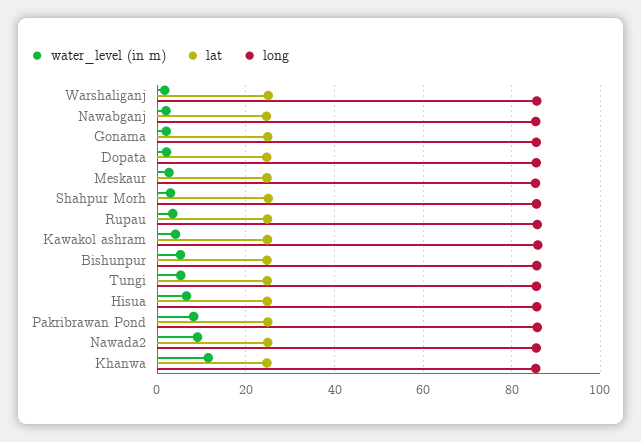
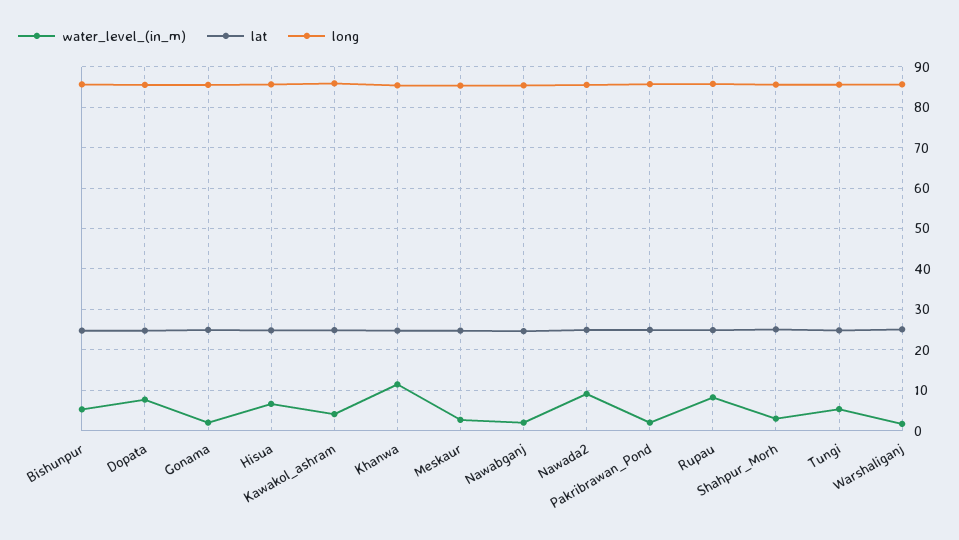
  {
    "water_level (in m)": {
      "Warshaliganj": 2,
      "Nawabganj": 2,
      "Gonama": 2,
-     "Dopata": 2,
+     "Dopata": 8,
      "Meskaur": 2,
      "Shahpur Morh": 4,
-     "Rupau": 4,
+     "Rupau": 8,
      "Kawakol ashram": 4,
      "Bishunpur": 6,
      "Tungi": 6,
      "Hisua": 6,
-     "Pakribrawan Pond": 8,
+     "Pakribrawan Pond": 2,
      "Nawada2": 10,
      "Khanwa": 12
    },
    "lat": {
      "Warshaliganj": 26,
      "Nawabganj": 24,
      "Gonama": 24,
      "Dopata": 24,
      "Meskaur": 24,
      "Shahpur Morh": 26,
      "Rupau": 24,
      "Kawakol ashram": 24,
      "Bishunpur": 24,
      "Tungi": 24,
      "Hisua": 24,
      "Pakribrawan Pond": 24,
      "Nawada2": 24,
      "Khanwa": 24
    },
    "long": {
      "Warshaliganj": 86,
      "Nawabganj": 86,
      "Gonama": 86,
      "Dopata": 86,
      "Meskaur": 86,
      "Shahpur Morh": 86,
      "Rupau": 86,
      "Kawakol ashram": 86,
      "Bishunpur": 86,
      "Tungi": 86,
      "Hisua": 86,
      "Pakribrawan Pond": 86,
      "Nawada2": 86,
      "Khanwa": 86
    }
  }

